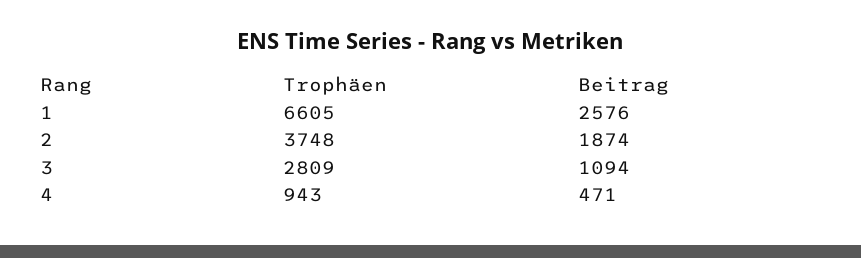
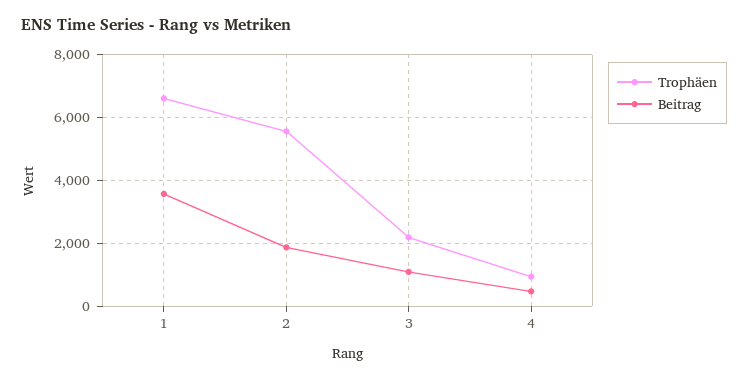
  {
    "Trophäen": {
      "1": 6605,
-     "2": 3748,
+     "2": 5600,
-     "3": 2809,
+     "3": 2200,
      "4": 943
    },
    "Beitrag": {
-     "1": 2576,
+     "1": 3600,
      "2": 1874,
      "3": 1094,
      "4": 471
    }
  }

